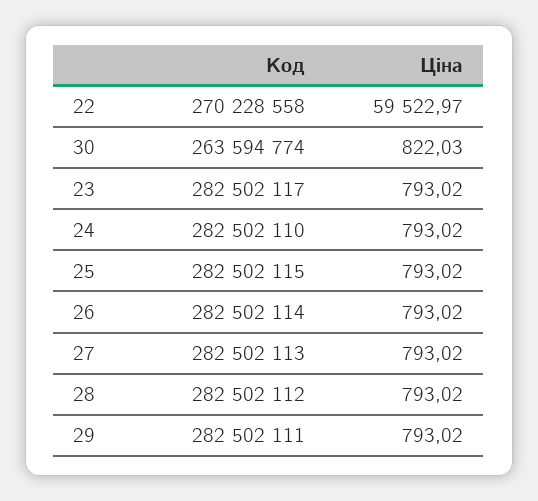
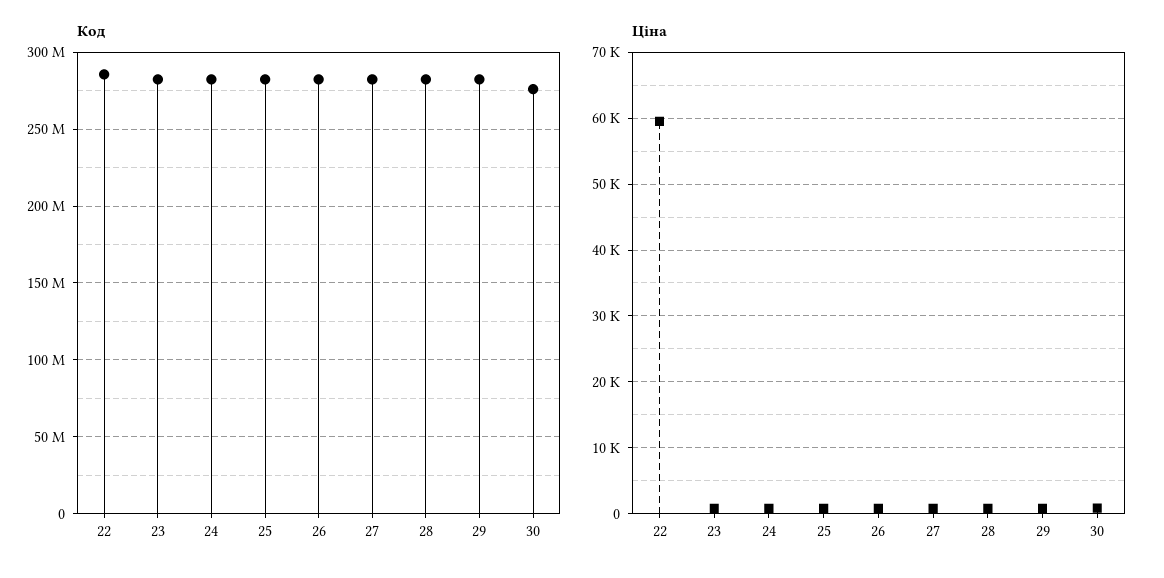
  {
    "Код": {
-     "22": 270228558,
+     "22": 285000000,
-     "30": 263594774,
+     "30": 275000000,
      "23": 282502117,
      "24": 282502110,
      "25": 282502115,
      "26": 282502114,
      "27": 282502113,
      "28": 282502112,
      "29": 282502111
    },
    "Ціна": {
      "22": 59522.97,
      "30": 822.03,
      "23": 793.02,
      "24": 793.02,
      "25": 793.02,
      "26": 793.02,
      "27": 793.02,
      "28": 793.02,
      "29": 793.02
    }
  }

